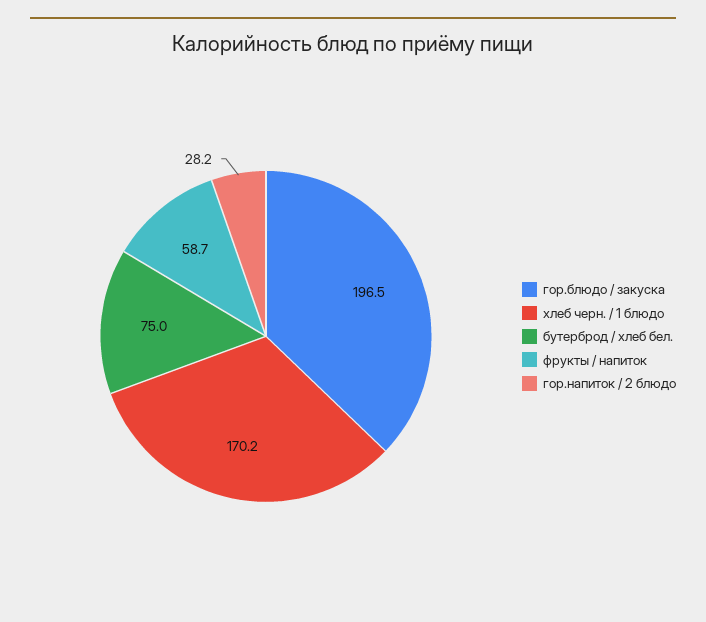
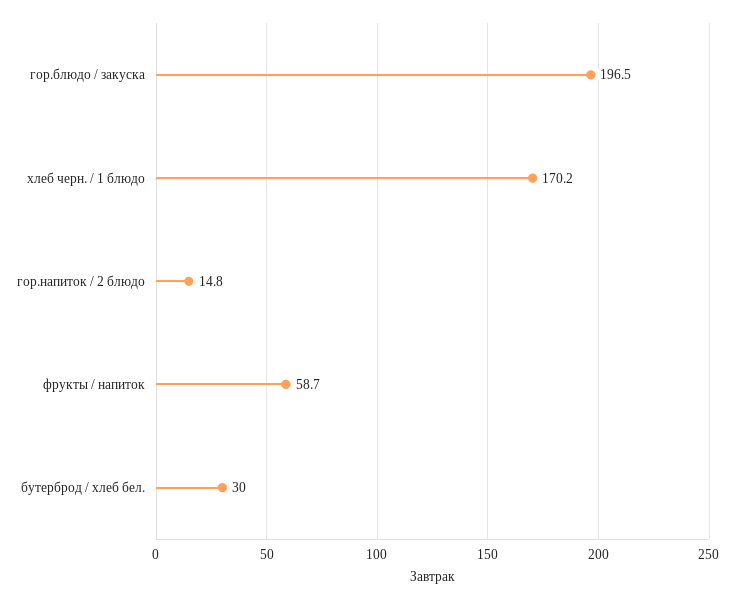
  {
    "гор.блюдо / закуска": 196.5,
    "хлеб черн. / 1 блюдо": 170.2,
-   "бутерброд / хлеб бел.": 75,
+   "бутерброд / хлеб бел.": 30,
    "фрукты / напиток": 58.7,
-   "гор.напиток / 2 блюдо": 28.2
+   "гор.напиток / 2 блюдо": 14.8
  }

